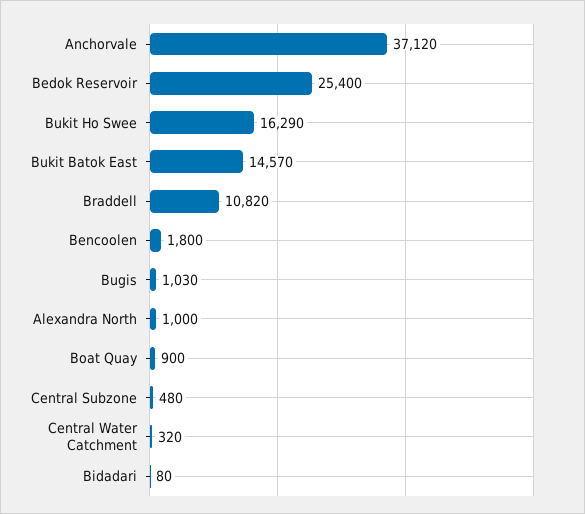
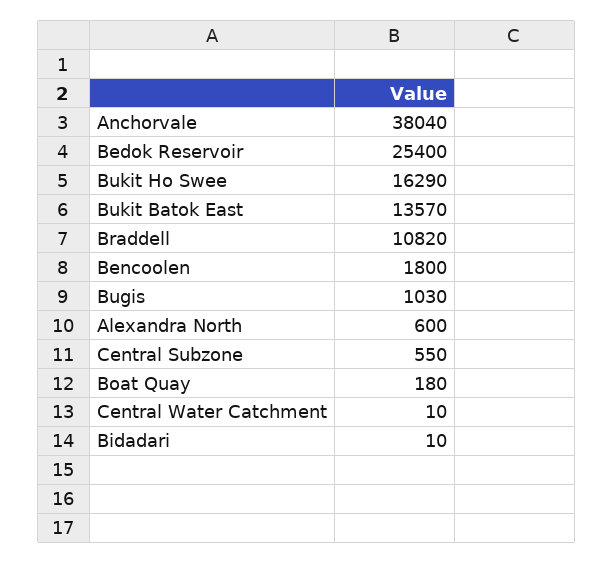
  {
-   "Anchorvale": 37120,
+   "Anchorvale": 38040,
    "Bedok Reservoir": 25400,
    "Bukit Ho Swee": 16290,
-   "Bukit Batok East": 14570,
+   "Bukit Batok East": 13570,
    "Braddell": 10820,
    "Bencoolen": 1800,
    "Bugis": 1030,
-   "Alexandra North": 1000,
+   "Alexandra North": 600,
-   "Boat Quay": 900,
+   "Boat Quay": 180,
-   "Central Subzone": 480,
+   "Central Subzone": 550,
-   "Central Water Catchment": 320,
+   "Central Water Catchment": 10,
-   "Bidadari": 80
+   "Bidadari": 10
  }

